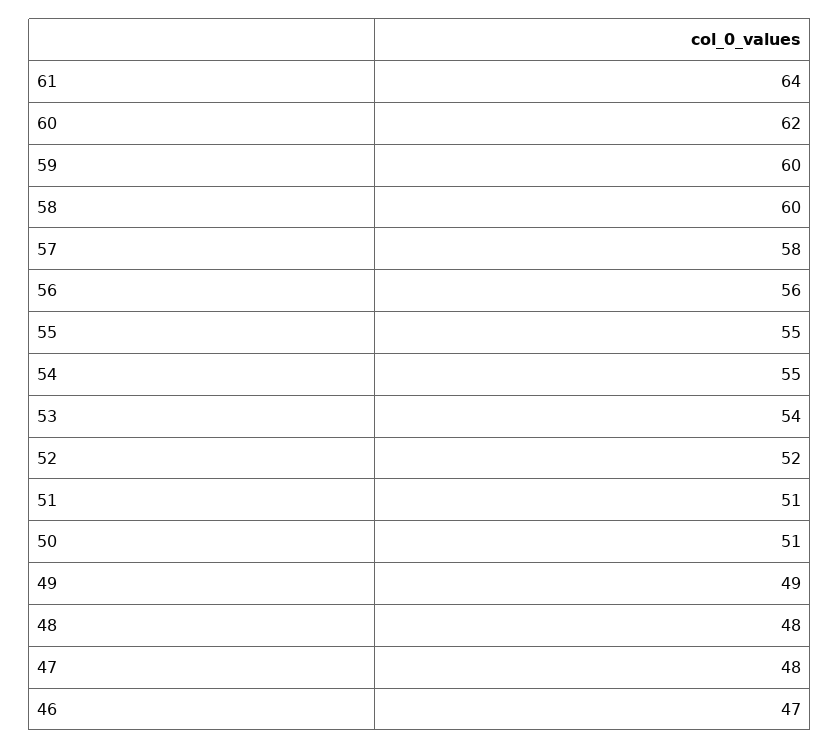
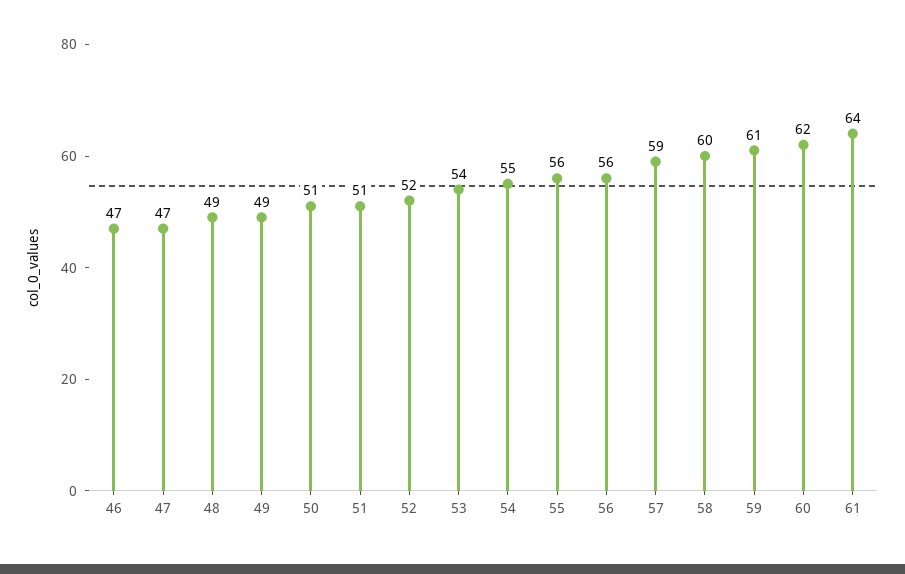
  {
    "61": 64,
    "60": 62,
-   "59": 60,
+   "59": 61,
    "58": 60,
-   "57": 58,
+   "57": 59,
    "56": 56,
-   "55": 55,
+   "55": 56,
    "54": 55,
    "53": 54,
    "52": 52,
    "51": 51,
    "50": 51,
    "49": 49,
-   "48": 48,
+   "48": 49,
-   "47": 48,
+   "47": 47,
    "46": 47
  }

